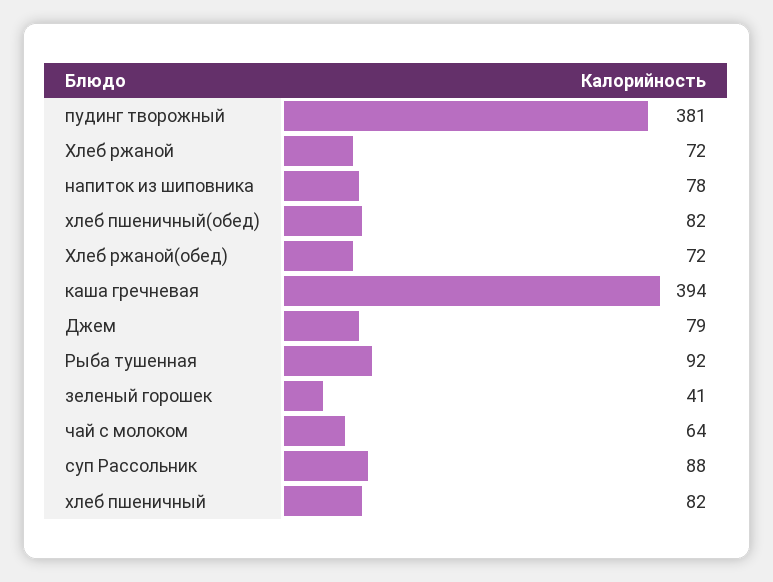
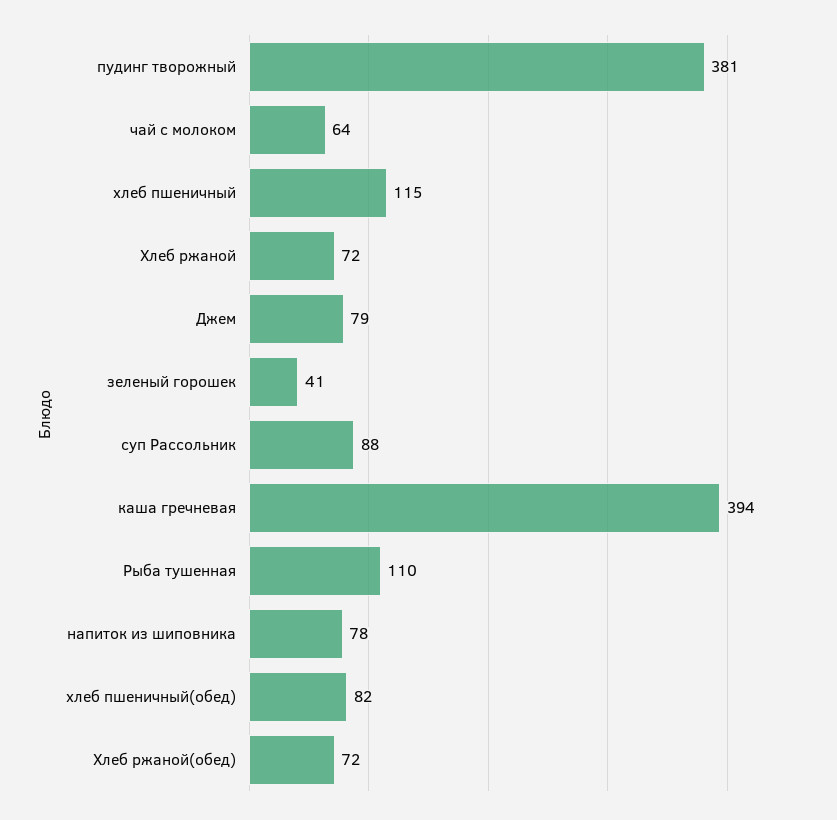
  {
    "пудинг творожный": 381,
    "Хлеб ржаной": 72,
    "напиток из шиповника": 78,
    "хлеб пшеничный(обед)": 82,
    "Хлеб ржаной(обед)": 72,
    "каша гречневая": 394,
    "Джем": 79,
-   "Рыба тушенная": 92,
+   "Рыба тушенная": 110,
    "зеленый горошек": 41,
    "чай с молоком": 64,
    "суп Рассольник": 88,
-   "хлеб пшеничный": 82
+   "хлеб пшеничный": 115
  }

